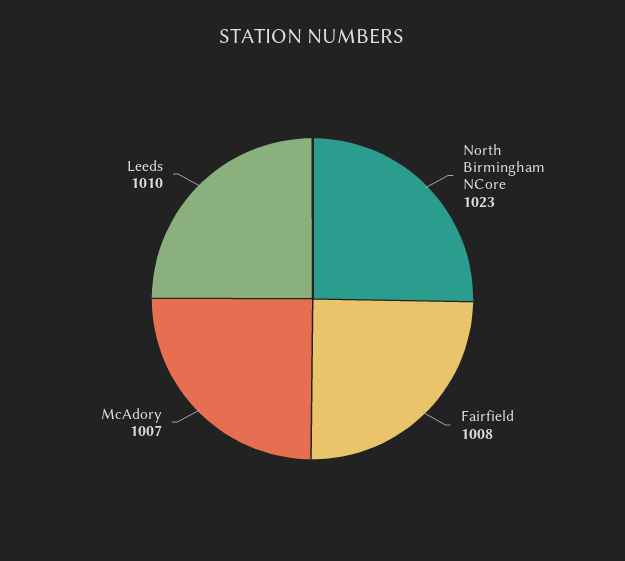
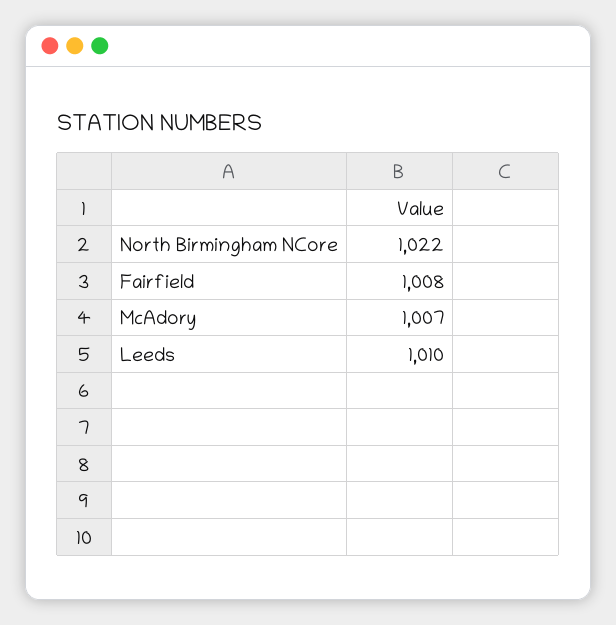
  {
-   "North Birmingham NCore": 1023,
+   "North Birmingham NCore": 1022,
    "Fairfield": 1008,
    "McAdory": 1007,
    "Leeds": 1010
  }

